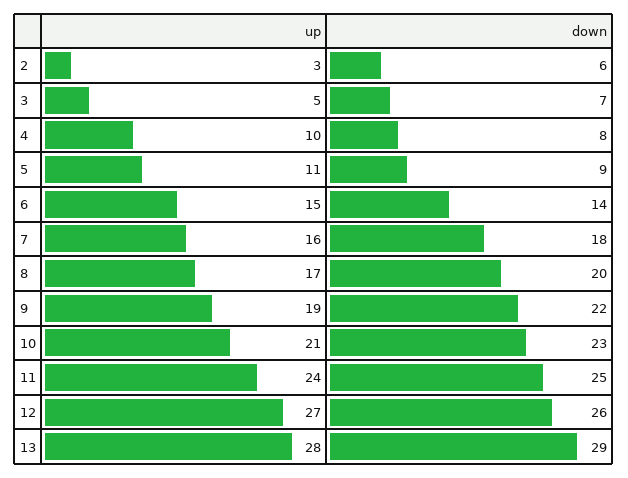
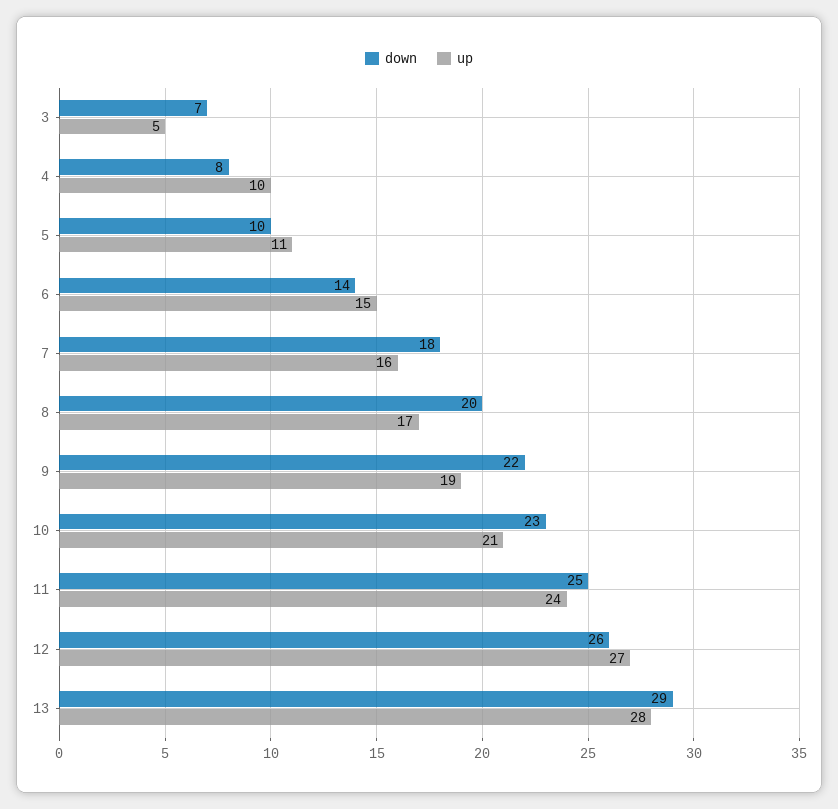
  {
    "up": {
-     "2": 3,
      "3": 5,
      "4": 10,
      "5": 11,
      "6": 15,
      "7": 16,
      "8": 17,
      "9": 19,
      "10": 21,
      "11": 24,
      "12": 27,
      "13": 28
    },
    "down": {
-     "2": 6,
      "3": 7,
      "4": 8,
-     "5": 9,
+     "5": 10,
      "6": 14,
      "7": 18,
      "8": 20,
      "9": 22,
      "10": 23,
      "11": 25,
      "12": 26,
      "13": 29
    }
  }

